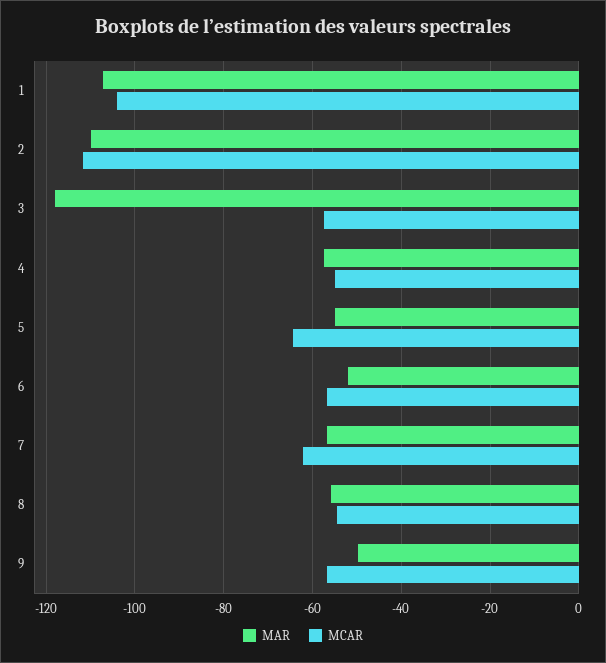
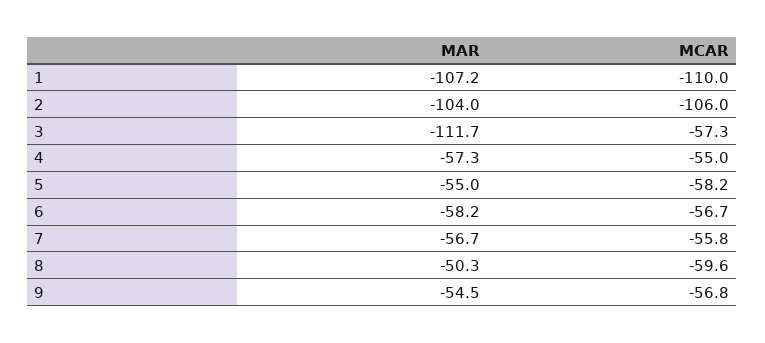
  {
    "MAR": {
      "1": -107.2,
-     "2": -110,
+     "2": -104,
-     "3": -118,
+     "3": -111.7,
      "4": -57.3,
      "5": -55,
-     "6": -52,
+     "6": -58.2,
      "7": -56.7,
-     "8": -56,
+     "8": -50.3,
-     "9": -50
+     "9": -54.5
    },
    "MCAR": {
-     "1": -104,
+     "1": -110,
-     "2": -112,
+     "2": -106,
      "3": -57.3,
      "4": -55,
-     "5": -64,
+     "5": -58.2,
      "6": -56.7,
-     "7": -62,
+     "7": -55.8,
-     "8": -54,
+     "8": -59.6,
      "9": -56.8
    }
  }

